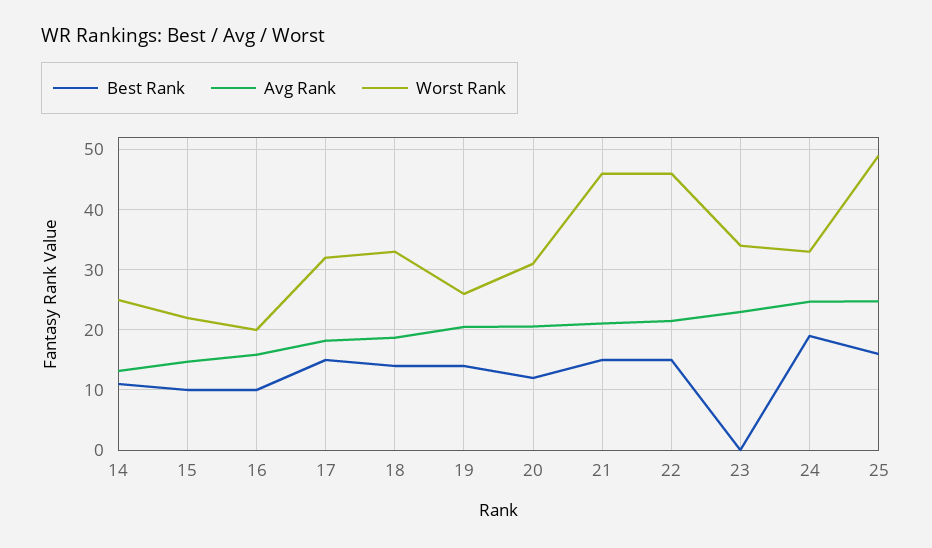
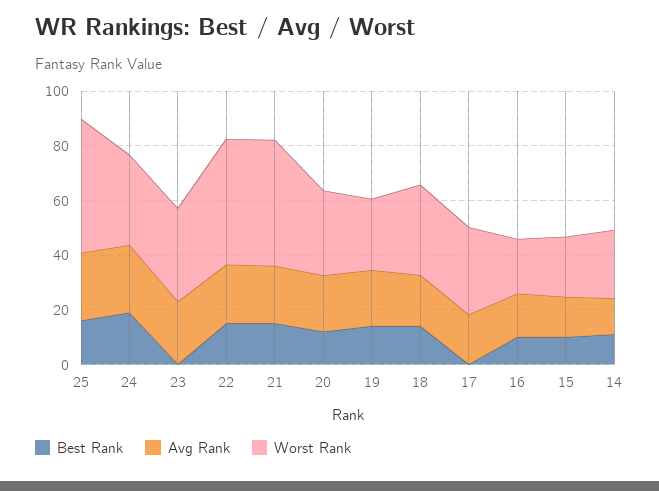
  {
    "Best Rank": {
      "14": 11,
      "15": 10,
      "16": 10,
-     "17": 15,
+     "17": 0,
      "18": 14,
      "19": 14,
      "20": 12,
      "21": 15,
      "22": 15,
      "23": 0,
      "24": 19,
      "25": 16
    },
    "Avg Rank": {
      "14": 13,
      "15": 15,
      "16": 16,
      "17": 18,
      "18": 19,
      "19": 21,
      "20": 21,
      "21": 21,
      "22": 22,
      "23": 23,
      "24": 25,
      "25": 25
    },
    "Worst Rank": {
      "14": 25,
      "15": 22,
      "16": 20,
      "17": 32,
      "18": 33,
      "19": 26,
      "20": 31,
      "21": 46,
      "22": 46,
      "23": 34,
      "24": 33,
      "25": 49
    }
  }

